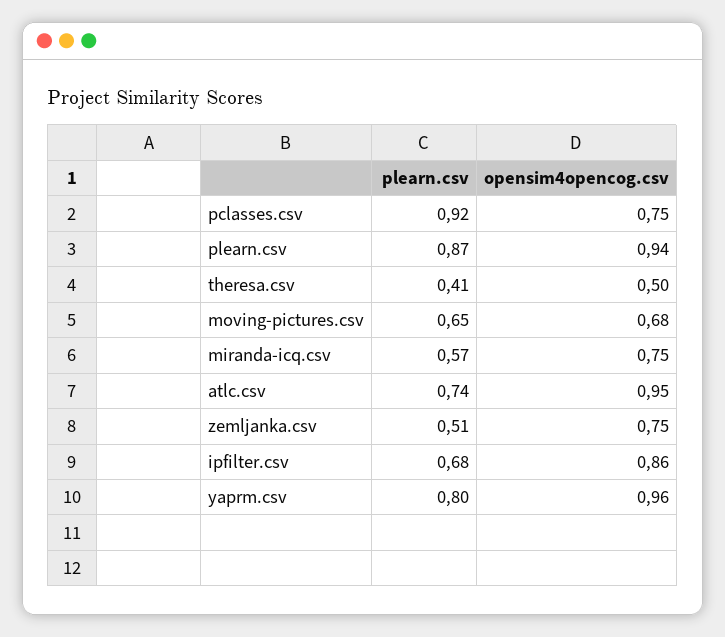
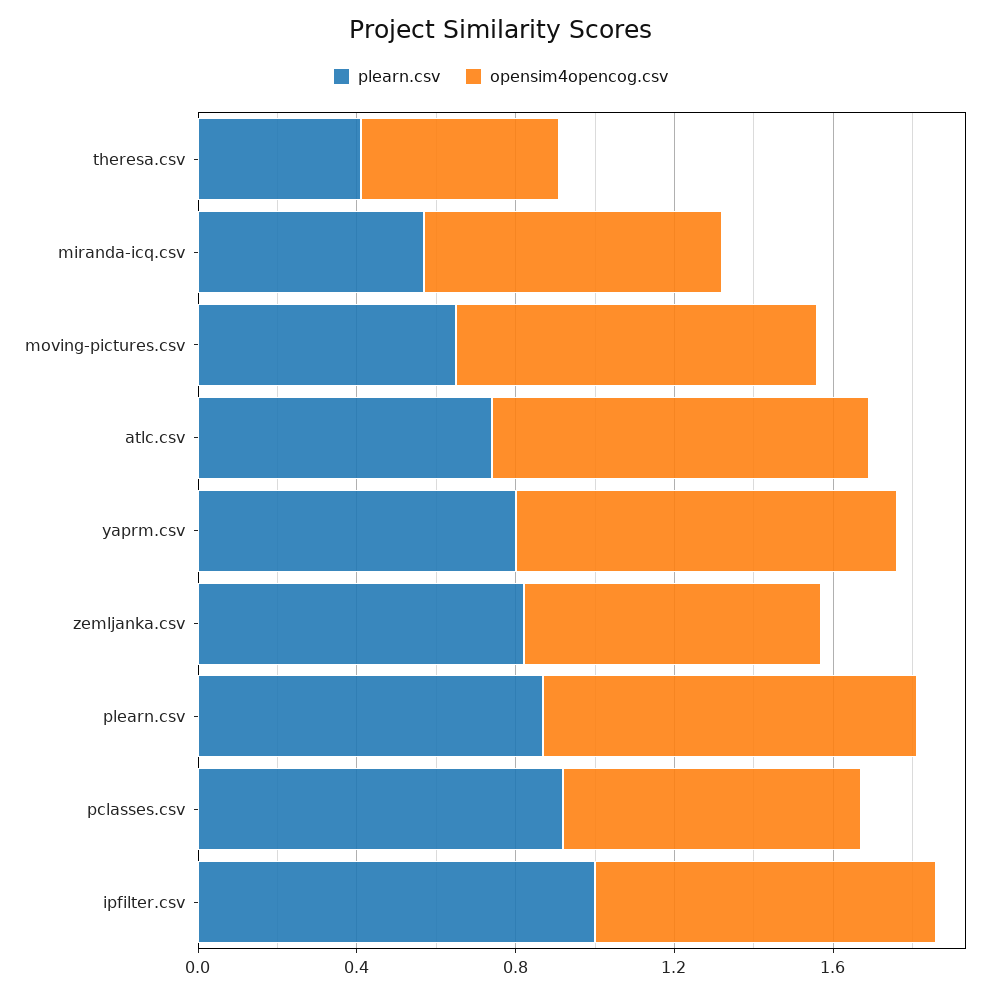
  {
    "plearn.csv": {
      "pclasses.csv": 0.92,
      "plearn.csv": 0.87,
      "theresa.csv": 0.41,
      "moving-pictures.csv": 0.65,
      "miranda-icq.csv": 0.57,
      "atlc.csv": 0.74,
-     "zemljanka.csv": 0.51,
+     "zemljanka.csv": 0.8,
-     "ipfilter.csv": 0.68,
+     "ipfilter.csv": 1,
      "yaprm.csv": 0.8
    },
    "opensim4opencog.csv": {
      "pclasses.csv": 0.75,
      "plearn.csv": 0.94,
      "theresa.csv": 0.5,
-     "moving-pictures.csv": 0.68,
+     "moving-pictures.csv": 0.9,
      "miranda-icq.csv": 0.75,
      "atlc.csv": 0.95,
      "zemljanka.csv": 0.75,
      "ipfilter.csv": 0.86,
      "yaprm.csv": 0.96
    }
  }

